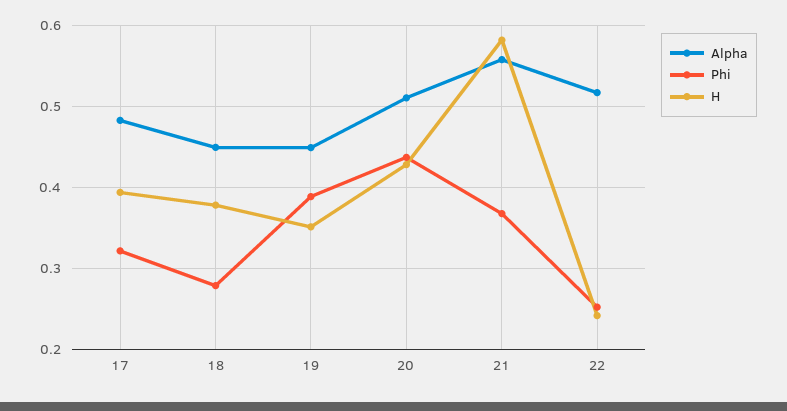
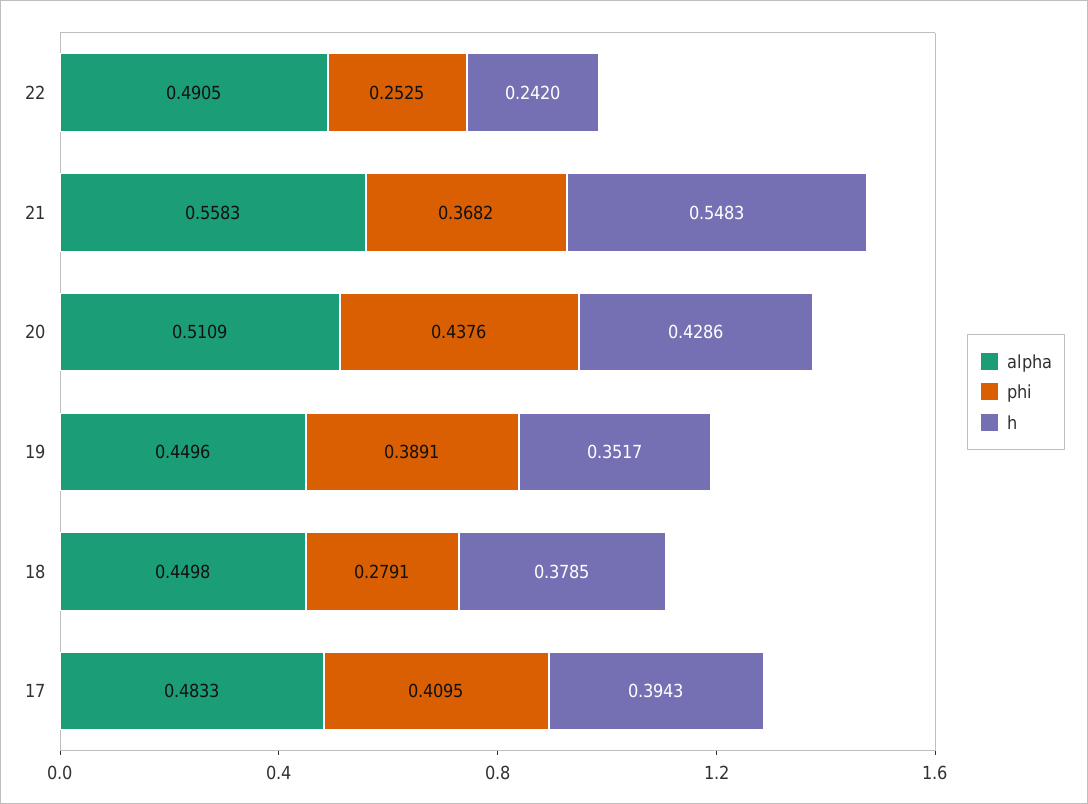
  {
    "Alpha": {
      "17": 0.4833,
      "18": 0.4498,
      "19": 0.4496,
      "20": 0.5109,
      "21": 0.5583,
-     "22": 0.52
+     "22": 0.4905
    },
    "Phi": {
-     "17": 0.32,
+     "17": 0.4095,
      "18": 0.2791,
      "19": 0.3891,
      "20": 0.4376,
      "21": 0.3682,
      "22": 0.2525
    },
    "H": {
      "17": 0.3943,
      "18": 0.3785,
      "19": 0.3517,
      "20": 0.4286,
-     "21": 0.58,
+     "21": 0.5483,
      "22": 0.242
    }
  }

